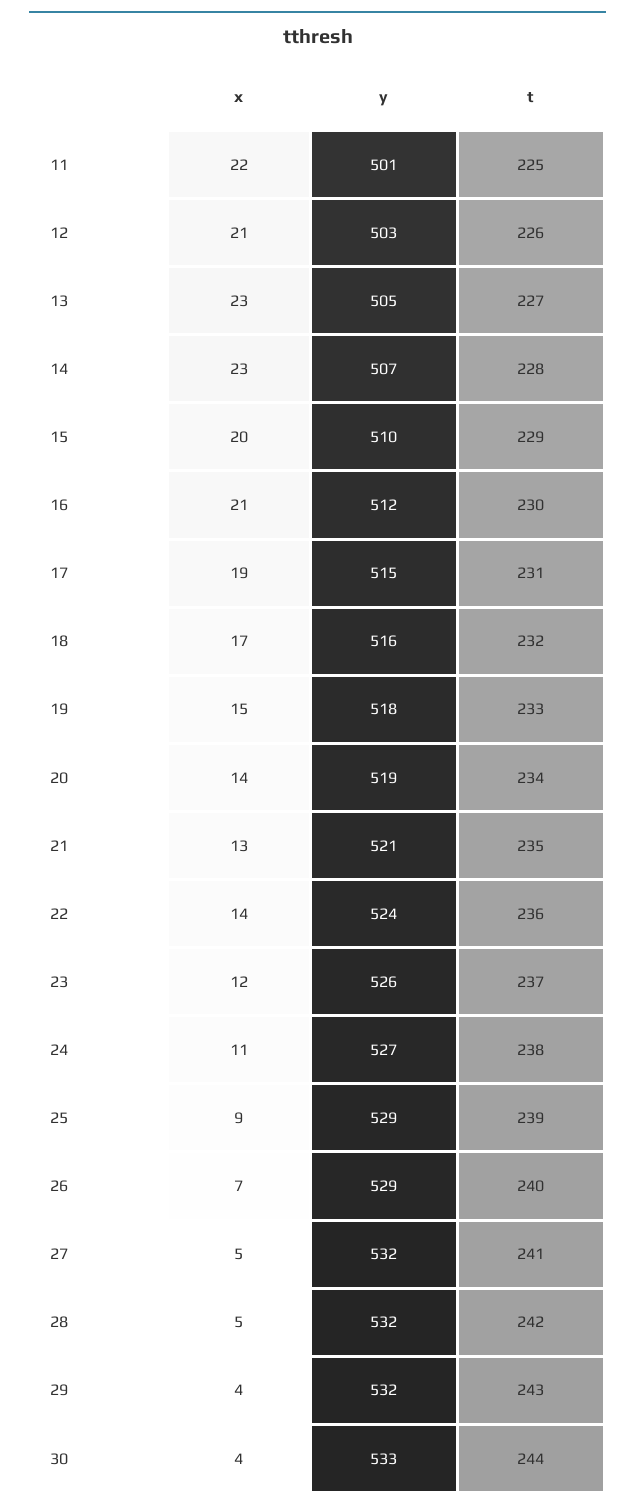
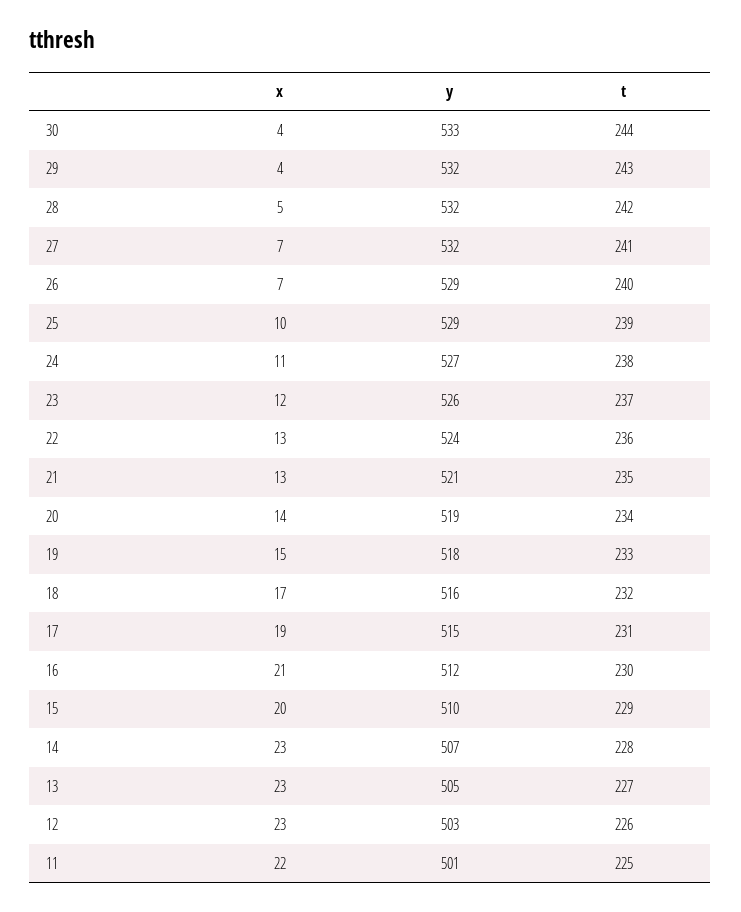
  {
    "x": {
      "11": 22,
-     "12": 21,
+     "12": 23,
      "13": 23,
      "14": 23,
      "15": 20,
      "16": 21,
      "17": 19,
      "18": 17,
      "19": 15,
      "20": 14,
      "21": 13,
-     "22": 14,
+     "22": 13,
      "23": 12,
      "24": 11,
-     "25": 9,
+     "25": 10,
      "26": 7,
-     "27": 5,
+     "27": 7,
      "28": 5,
      "29": 4,
      "30": 4
    },
    "y": {
      "11": 501,
      "12": 503,
      "13": 505,
      "14": 507,
      "15": 510,
      "16": 512,
      "17": 515,
      "18": 516,
      "19": 518,
      "20": 519,
      "21": 521,
      "22": 524,
      "23": 526,
      "24": 527,
      "25": 529,
      "26": 529,
      "27": 532,
      "28": 532,
      "29": 532,
      "30": 533
    },
    "t": {
      "11": 225,
      "12": 226,
      "13": 227,
      "14": 228,
      "15": 229,
      "16": 230,
      "17": 231,
      "18": 232,
      "19": 233,
      "20": 234,
      "21": 235,
      "22": 236,
      "23": 237,
      "24": 238,
      "25": 239,
      "26": 240,
      "27": 241,
      "28": 242,
      "29": 243,
      "30": 244
    }
  }

